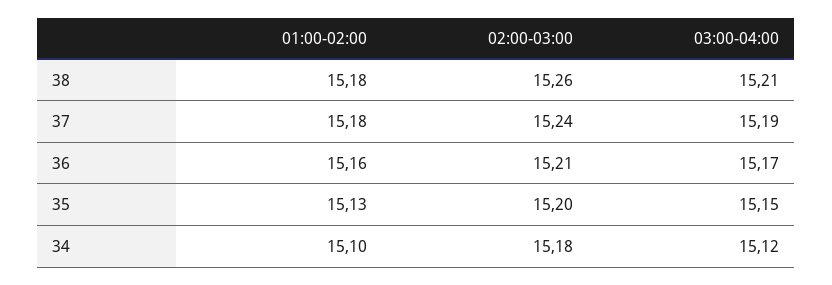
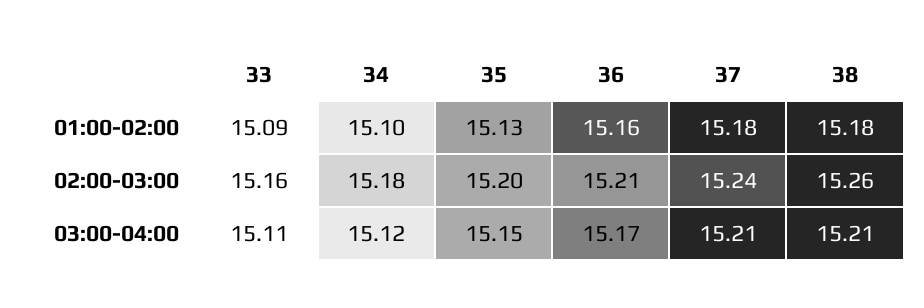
  {
    "01:00-02:00": {
      "38": 15.18,
      "37": 15.18,
      "36": 15.16,
      "35": 15.13,
-     "34": 15.1
+     "34": 15.1,
+     "33": 15.09
    },
    "02:00-03:00": {
      "38": 15.26,
      "37": 15.24,
      "36": 15.21,
      "35": 15.2,
-     "34": 15.18
+     "34": 15.18,
+     "33": 15.16
    },
    "03:00-04:00": {
      "38": 15.21,
-     "37": 15.19,
+     "37": 15.21,
      "36": 15.17,
      "35": 15.15,
-     "34": 15.12
+     "34": 15.12,
+     "33": 15.11
    }
  }

